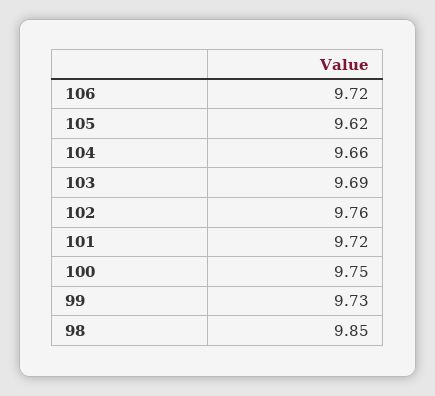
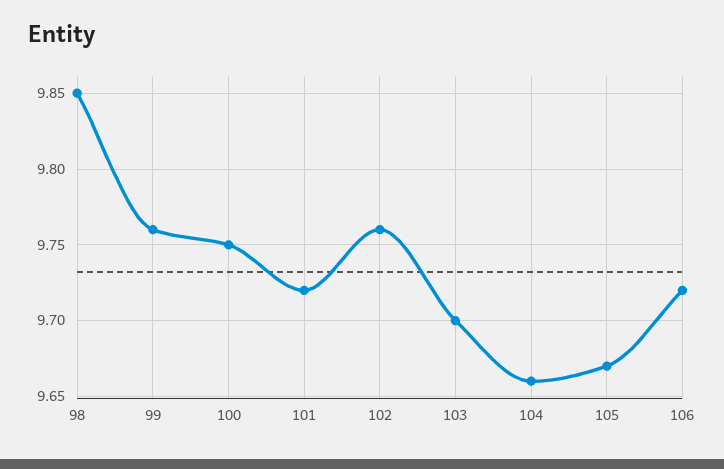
  {
    "106": 9.72,
-   "105": 9.62,
+   "105": 9.67,
    "104": 9.66,
-   "103": 9.69,
+   "103": 9.7,
    "102": 9.76,
    "101": 9.72,
    "100": 9.75,
-   "99": 9.73,
+   "99": 9.76,
    "98": 9.85
  }

